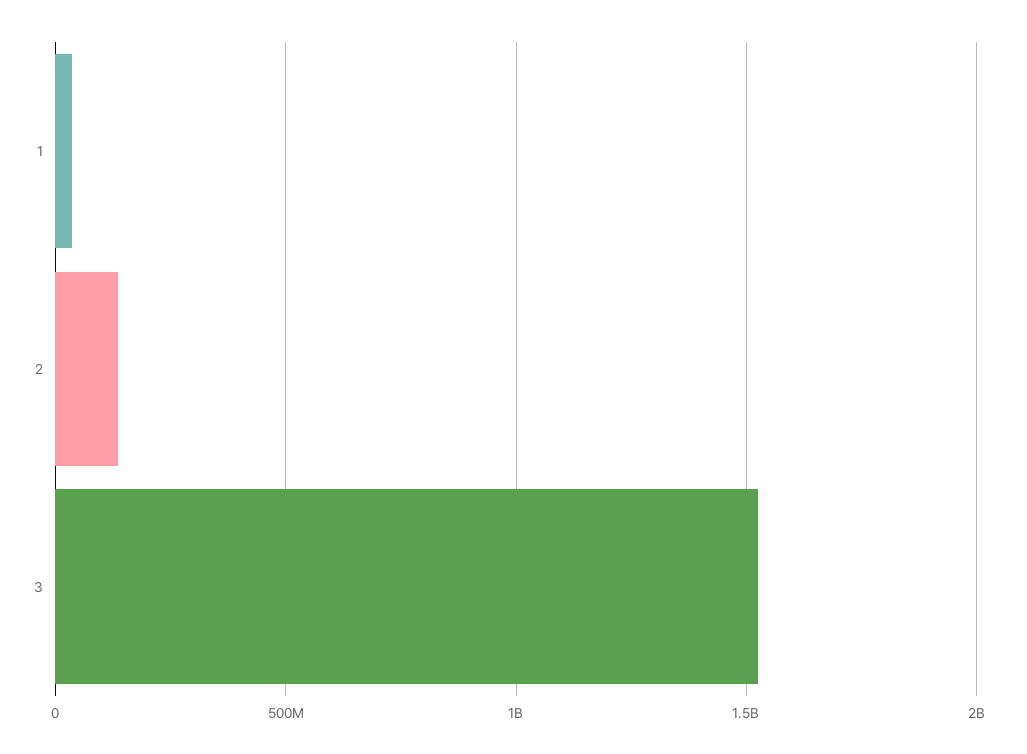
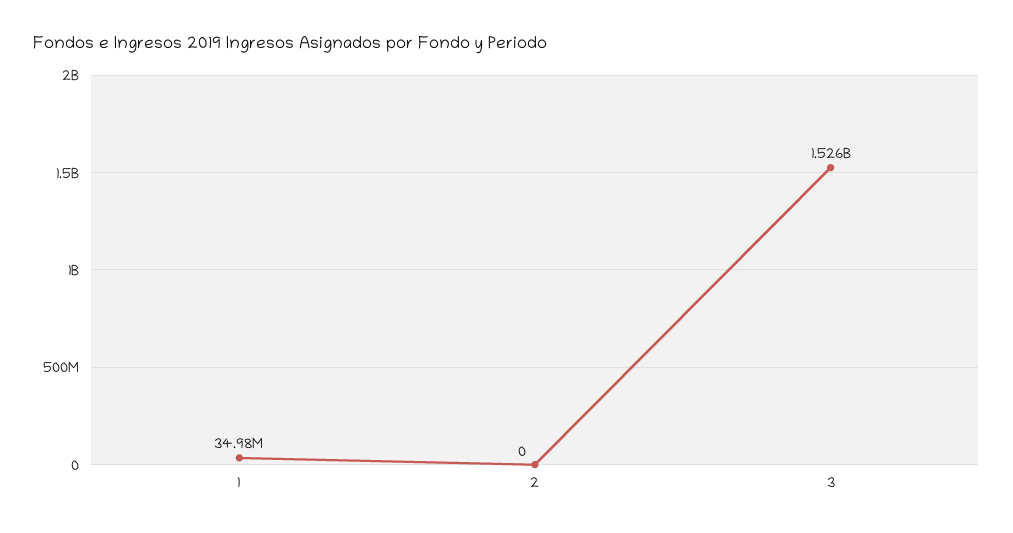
  {
    "1": 34980000,
-   "2": 150000000,
+   "2": 0,
    "3": 1526000000
  }

